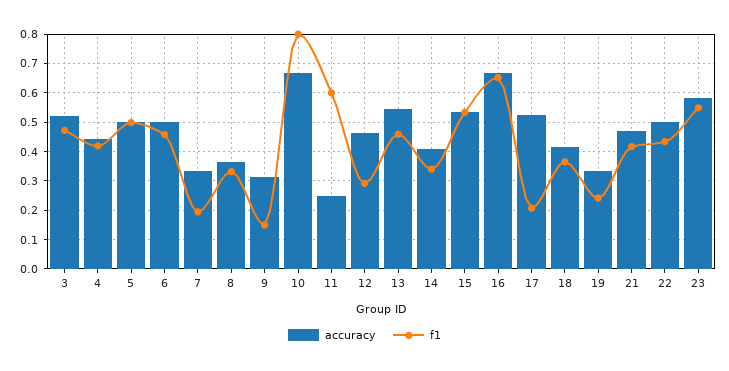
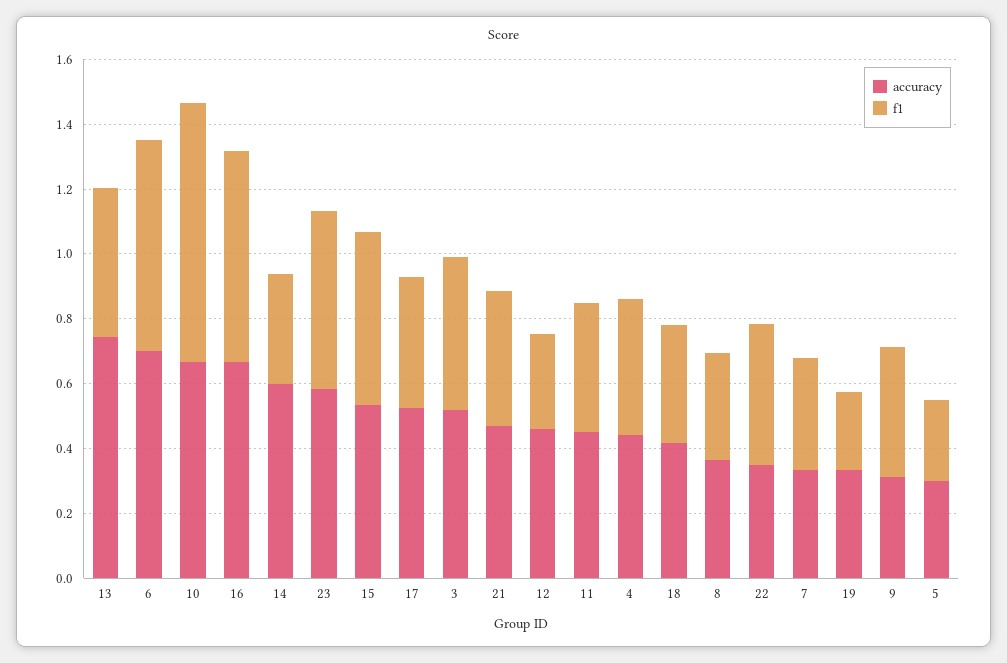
  {
    "accuracy": {
      "3": 0.525,
      "4": 0.45,
-     "5": 0.5,
+     "5": 0.3,
-     "6": 0.5,
+     "6": 0.7,
      "7": 0.325,
      "8": 0.375,
      "9": 0.325,
      "10": 0.675,
-     "11": 0.25,
+     "11": 0.45,
      "12": 0.45,
-     "13": 0.55,
+     "13": 0.75,
-     "14": 0.4,
+     "14": 0.6,
      "15": 0.525,
      "16": 0.675,
      "17": 0.525,
      "18": 0.425,
      "19": 0.325,
      "21": 0.475,
-     "22": 0.5,
+     "22": 0.35,
      "23": 0.575
    },
    "f1": {
      "3": 0.475,
      "4": 0.425,
-     "5": 0.5,
+     "5": 0.25,
-     "6": 0.45,
+     "6": 0.65,
-     "7": 0.2,
+     "7": 0.35,
      "8": 0.325,
-     "9": 0.15,
+     "9": 0.4,
      "10": 0.8,
-     "11": 0.6,
+     "11": 0.4,
      "12": 0.3,
      "13": 0.45,
      "14": 0.35,
      "15": 0.525,
      "16": 0.65,
-     "17": 0.2,
+     "17": 0.4,
      "18": 0.375,
      "19": 0.25,
      "21": 0.425,
      "22": 0.425,
      "23": 0.55
    }
  }

